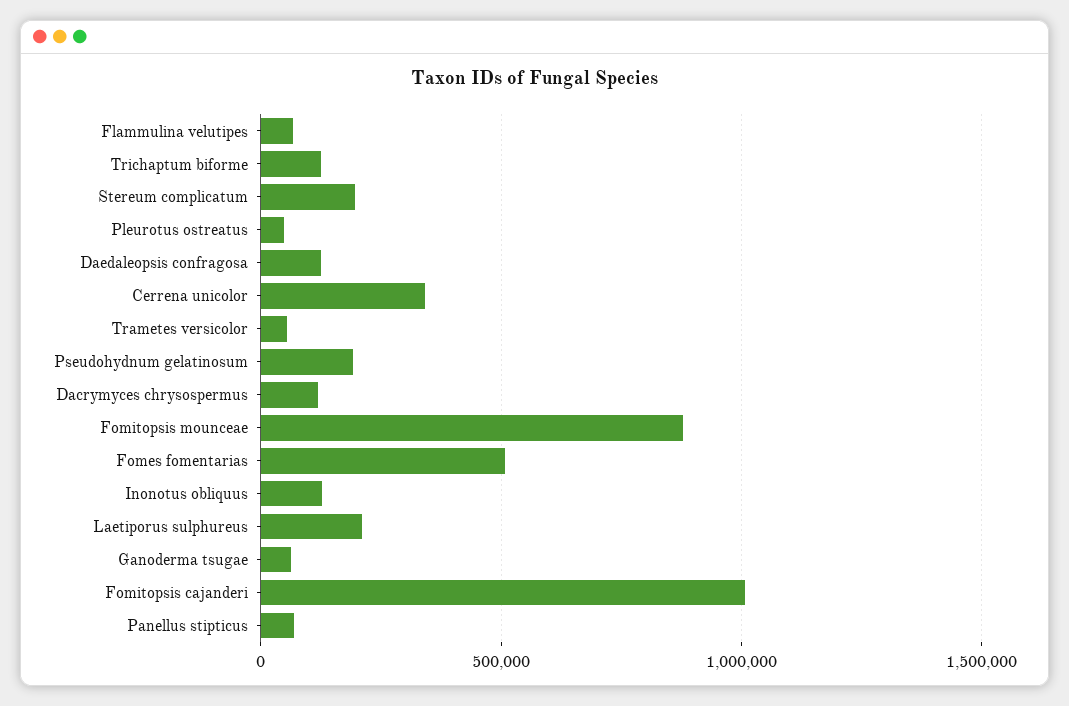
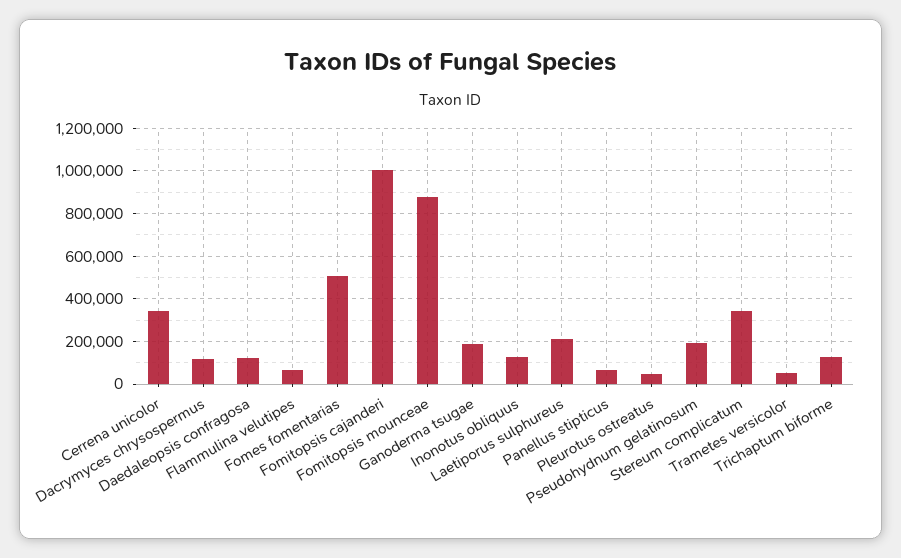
  {
    "Flammulina velutipes": 50000,
    "Trichaptum biforme": 150000,
-   "Stereum complicatum": 200000,
+   "Stereum complicatum": 350000,
    "Pleurotus ostreatus": 50000,
    "Daedaleopsis confragosa": 100000,
    "Cerrena unicolor": 350000,
    "Trametes versicolor": 50000,
    "Pseudohydnum gelatinosum": 200000,
    "Dacrymyces chrysospermus": 100000,
    "Fomitopsis mounceae": 900000,
    "Fomes fomentarias": 500000,
    "Inonotus obliquus": 150000,
    "Laetiporus sulphureus": 200000,
-   "Ganoderma tsugae": 50000,
+   "Ganoderma tsugae": 200000,
    "Fomitopsis cajanderi": 1000000,
    "Panellus stipticus": 50000
  }

